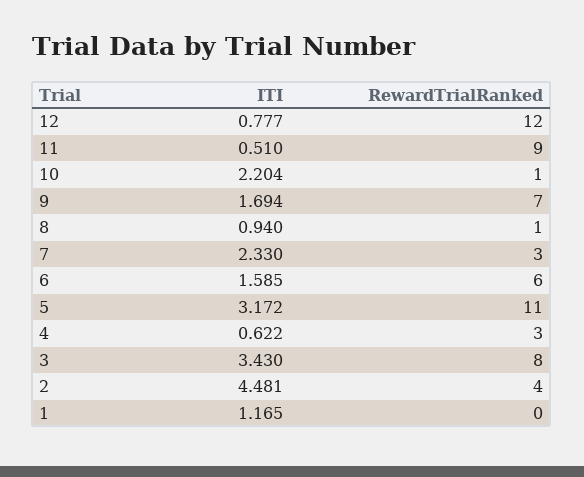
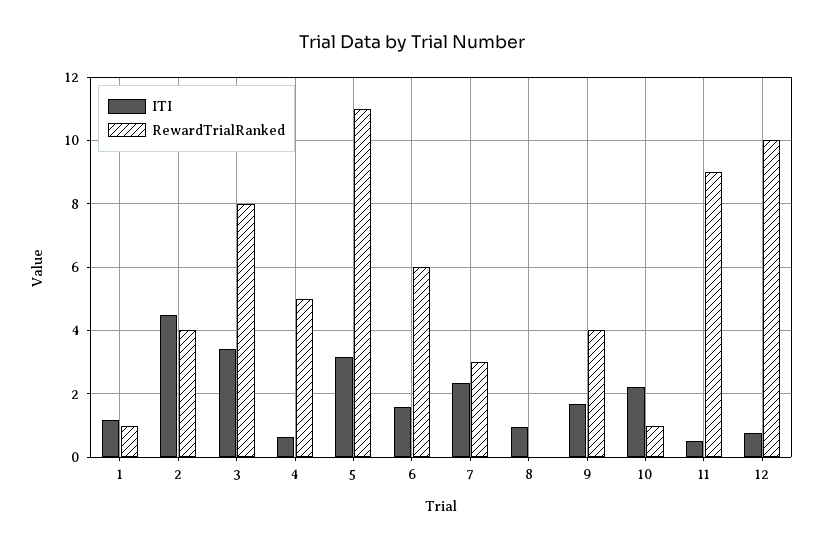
  {
    "ITI": {
      "12": 0.777,
      "11": 0.51,
      "10": 2.204,
      "9": 1.694,
      "8": 0.94,
      "7": 2.33,
      "6": 1.585,
      "5": 3.172,
      "4": 0.622,
      "3": 3.43,
      "2": 4.481,
      "1": 1.165
    },
    "RewardTrialRanked": {
-     "12": 12,
+     "12": 10,
      "11": 9,
      "10": 1,
-     "9": 7,
+     "9": 4,
-     "8": 1,
+     "8": 0,
      "7": 3,
      "6": 6,
      "5": 11,
-     "4": 3,
+     "4": 5,
      "3": 8,
      "2": 4,
-     "1": 0
+     "1": 1
    }
  }

